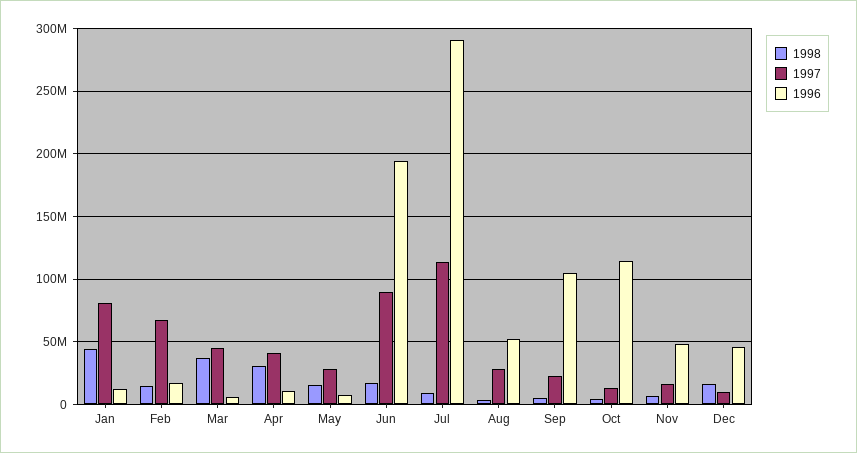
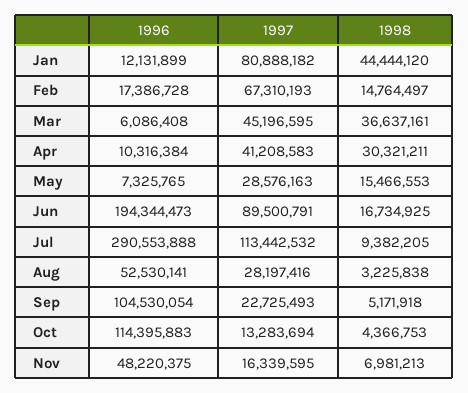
  {
    "1998": {
      "Jan": 44444120,
      "Feb": 14764497,
      "Mar": 36637161,
      "Apr": 30321211,
      "May": 15466553,
      "Jun": 16734925,
      "Jul": 9382205,
      "Aug": 3225838,
      "Sep": 5171918,
      "Oct": 4366753,
-     "Nov": 6981213,
+     "Nov": 6981213
-     "Dec": 15000000
    },
    "1997": {
      "Jan": 80888182,
      "Feb": 67310193,
      "Mar": 45196595,
      "Apr": 41208583,
      "May": 28576163,
      "Jun": 89500791,
      "Jul": 113442532,
      "Aug": 28197416,
      "Sep": 22725493,
      "Oct": 13283694,
-     "Nov": 16339595,
+     "Nov": 16339595
-     "Dec": 10000000
    },
    "1996": {
      "Jan": 12131899,
      "Feb": 17386728,
      "Mar": 6086408,
      "Apr": 10316384,
      "May": 7325765,
      "Jun": 194344473,
      "Jul": 290553888,
      "Aug": 52530141,
      "Sep": 104530054,
      "Oct": 114395883,
-     "Nov": 48220375,
+     "Nov": 48220375
-     "Dec": 45000000
    }
  }

